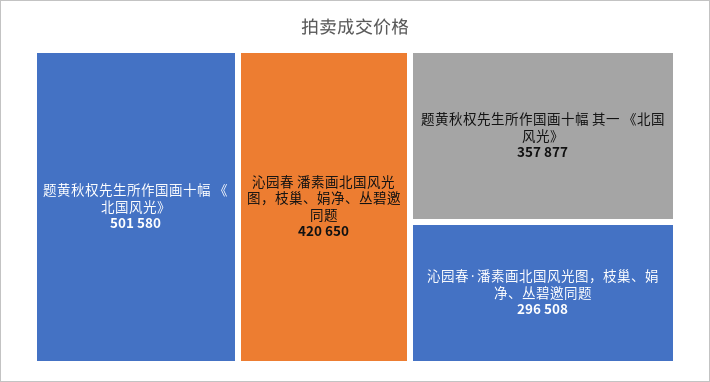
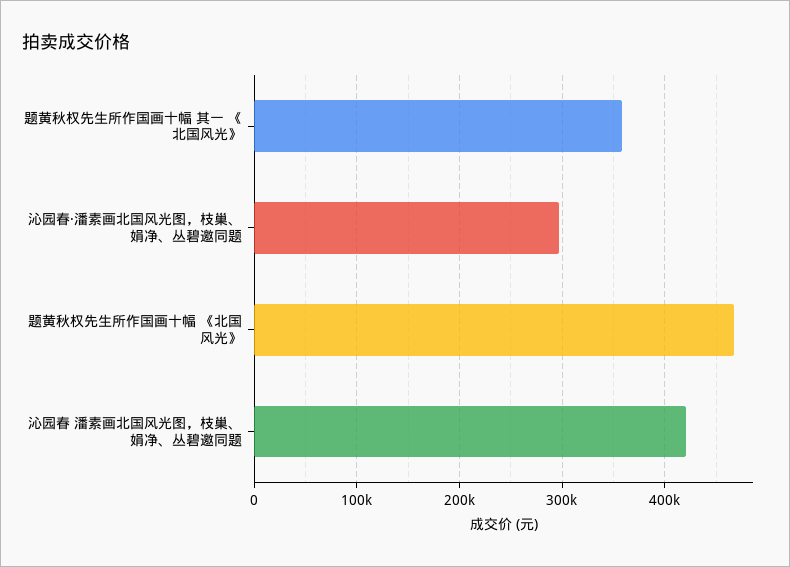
  {
-   "题黄秋权先生所作国画十幅 《北国风光》": 501580,
+   "题黄秋权先生所作国画十幅 《北国风光》": 470000,
    "沁园春 潘素画北国风光图，枝巢、娟净、丛碧邀同题": 420650,
    "题黄秋权先生所作国画十幅 其一 《北国风光》": 357877,
    "沁园春·潘素画北国风光图，枝巢、娟净、丛碧邀同题": 296508
  }

